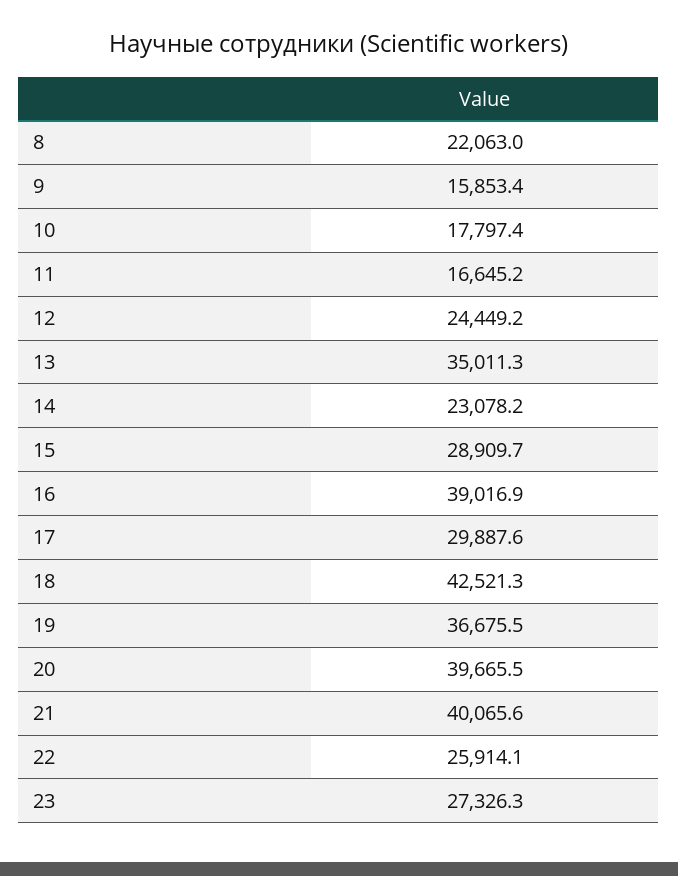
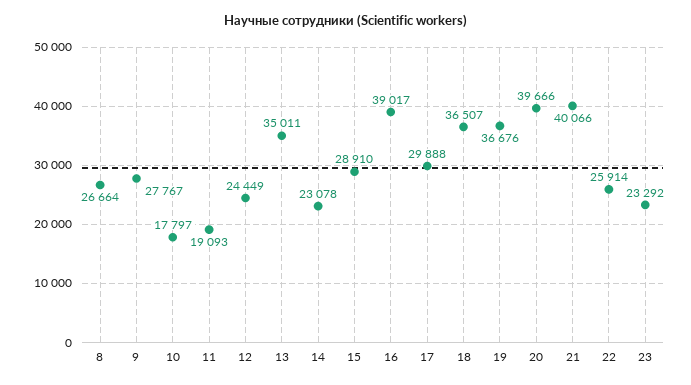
  {
-   "8": 22063,
+   "8": 26664,
-   "9": 15853.4,
+   "9": 27767,
    "10": 17797.4,
-   "11": 16645.2,
+   "11": 19093,
    "12": 24449.2,
    "13": 35011.3,
    "14": 23078.2,
    "15": 28909.7,
    "16": 39016.9,
    "17": 29887.6,
-   "18": 42521.3,
+   "18": 36507,
    "19": 36675.5,
    "20": 39665.5,
    "21": 40065.6,
    "22": 25914.1,
-   "23": 27326.3
+   "23": 23292
  }

